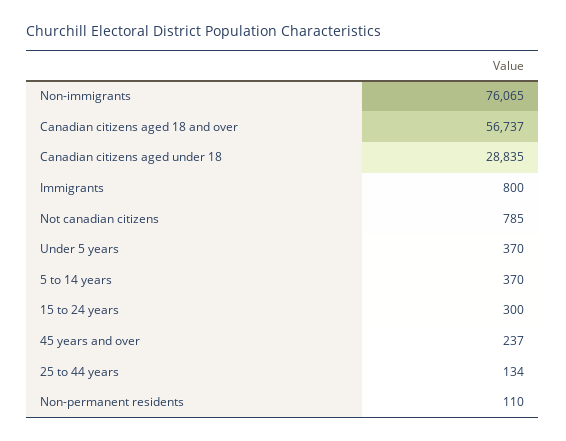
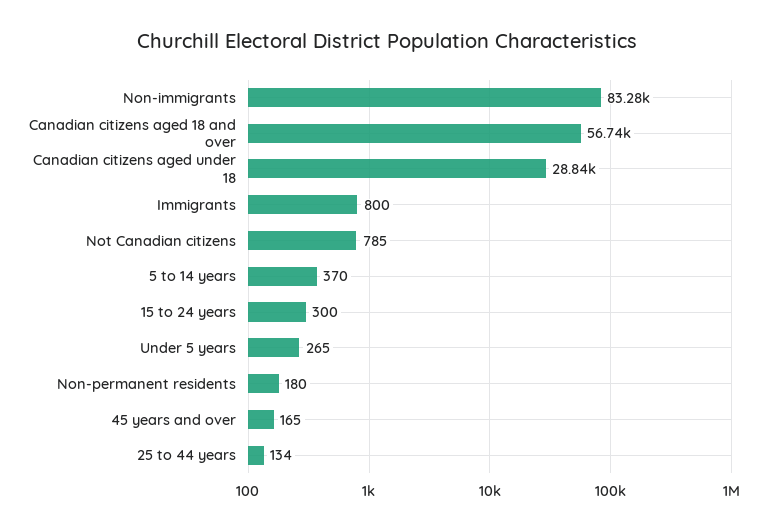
  {
-   "Non-immigrants": 76065,
+   "Non-immigrants": 83280,
    "Canadian citizens aged 18 and over": 56737,
    "Canadian citizens aged under 18": 28835,
    "Immigrants": 800,
    "Not canadian citizens": 785,
-   "Under 5 years": 370,
+   "Under 5 years": 265,
    "5 to 14 years": 370,
    "15 to 24 years": 300,
-   "45 years and over": 237,
+   "45 years and over": 165,
    "25 to 44 years": 134,
-   "Non-permanent residents": 110
+   "Non-permanent residents": 180
  }

